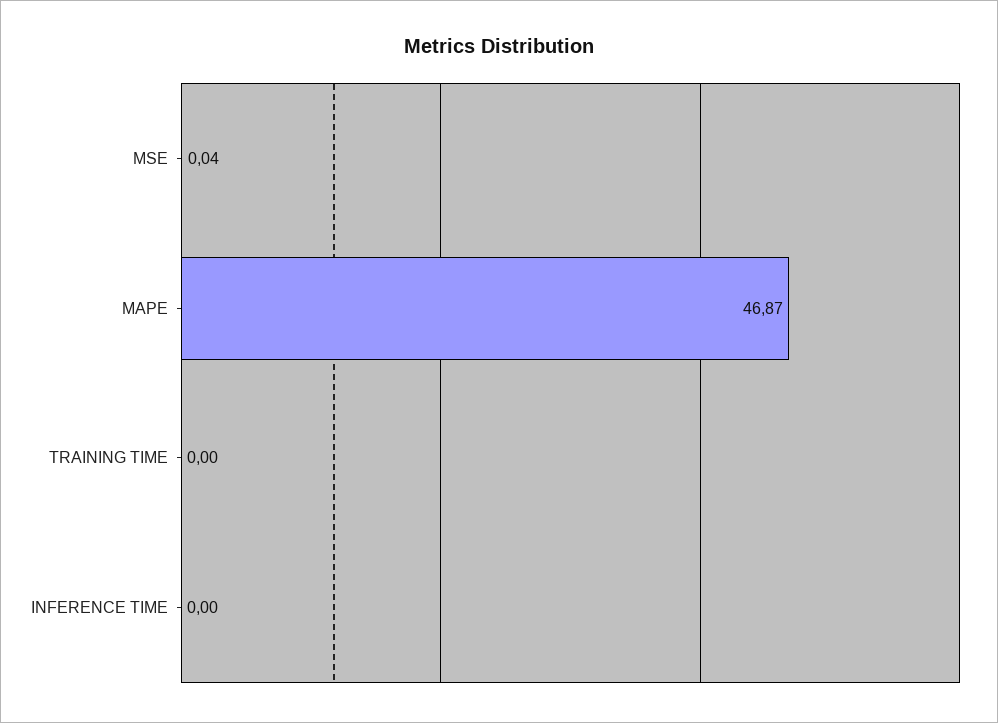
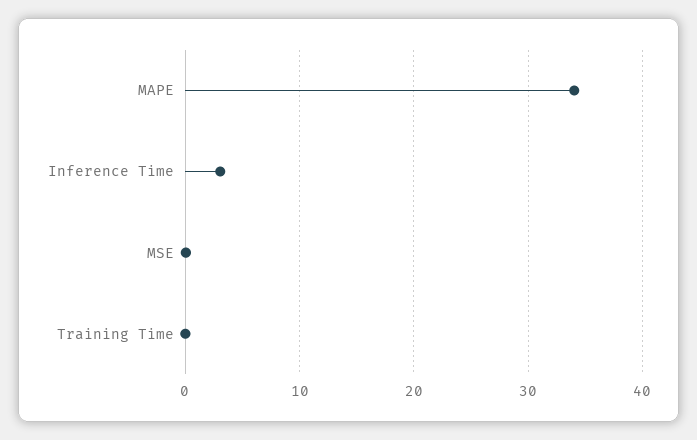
  {
    "MSE": 0.04,
-   "MAPE": 46.87,
+   "MAPE": 34,
    "TRAINING TIME": 0,
-   "INFERENCE TIME": 0
+   "INFERENCE TIME": 3
  }

